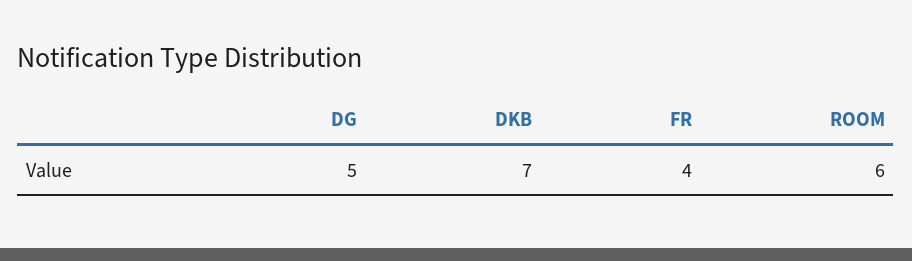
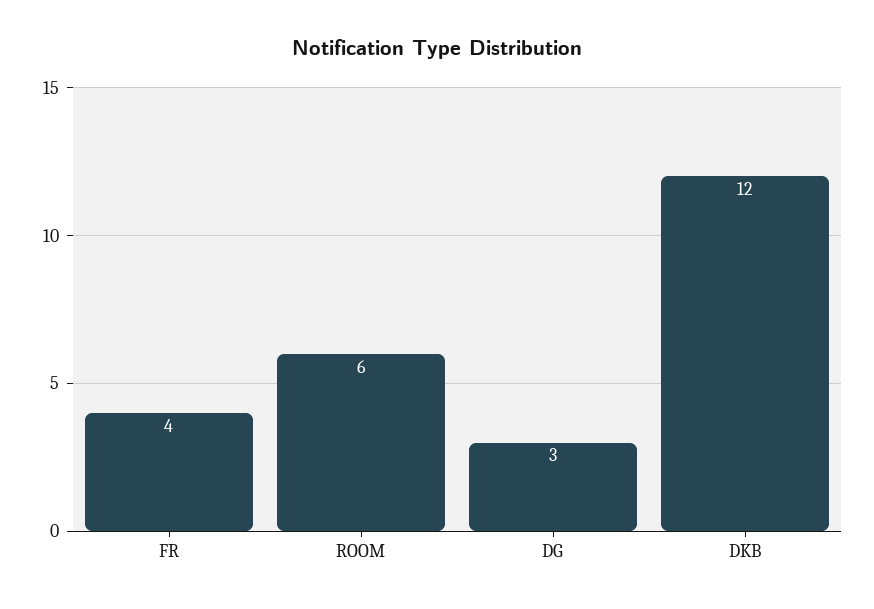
  {
-   "DG": 5,
+   "DG": 3,
-   "DKB": 7,
+   "DKB": 12,
    "FR": 4,
    "ROOM": 6
  }

